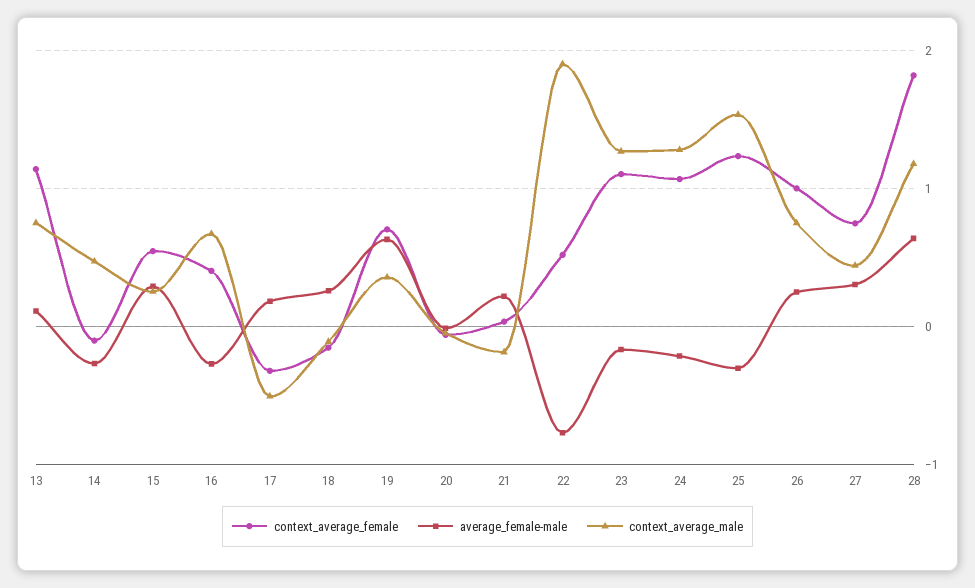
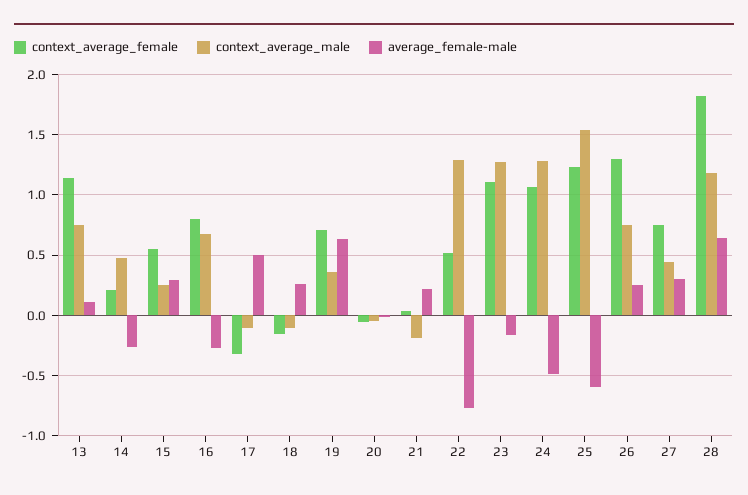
  {
    "context_average_female": {
      "13": 1.15,
-     "14": -0.1,
+     "14": 0.2,
      "15": 0.55,
-     "16": 0.4,
+     "16": 0.8,
      "17": -0.3,
      "18": -0.15,
      "19": 0.7,
      "20": -0.05,
      "21": 0.05,
      "22": 0.5,
      "23": 1.1,
      "24": 1.05,
      "25": 1.25,
-     "26": 1,
+     "26": 1.3,
      "27": 0.75,
      "28": 1.8
    },
    "average_female-male": {
      "13": 0.1,
      "14": -0.25,
      "15": 0.3,
      "16": -0.25,
-     "17": 0.2,
+     "17": 0.5,
      "18": 0.25,
      "19": 0.65,
      "20": 0,
      "21": 0.2,
      "22": -0.75,
      "23": -0.15,
-     "24": -0.2,
+     "24": -0.5,
-     "25": -0.3,
+     "25": -0.6,
      "26": 0.25,
      "27": 0.3,
      "28": 0.65
    },
    "context_average_male": {
      "13": 0.75,
      "14": 0.45,
      "15": 0.25,
      "16": 0.65,
-     "17": -0.5,
+     "17": -0.1,
      "18": -0.1,
      "19": 0.35,
      "20": -0.05,
      "21": -0.2,
-     "22": 1.9,
+     "22": 1.3,
      "23": 1.25,
      "24": 1.3,
      "25": 1.55,
      "26": 0.75,
      "27": 0.45,
      "28": 1.2
    }
  }

